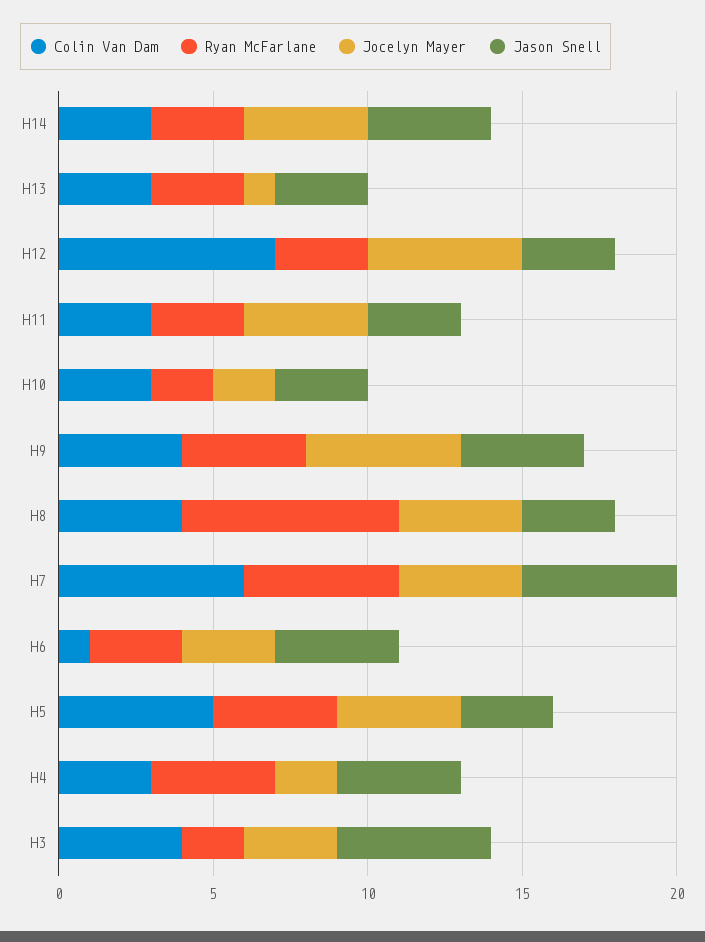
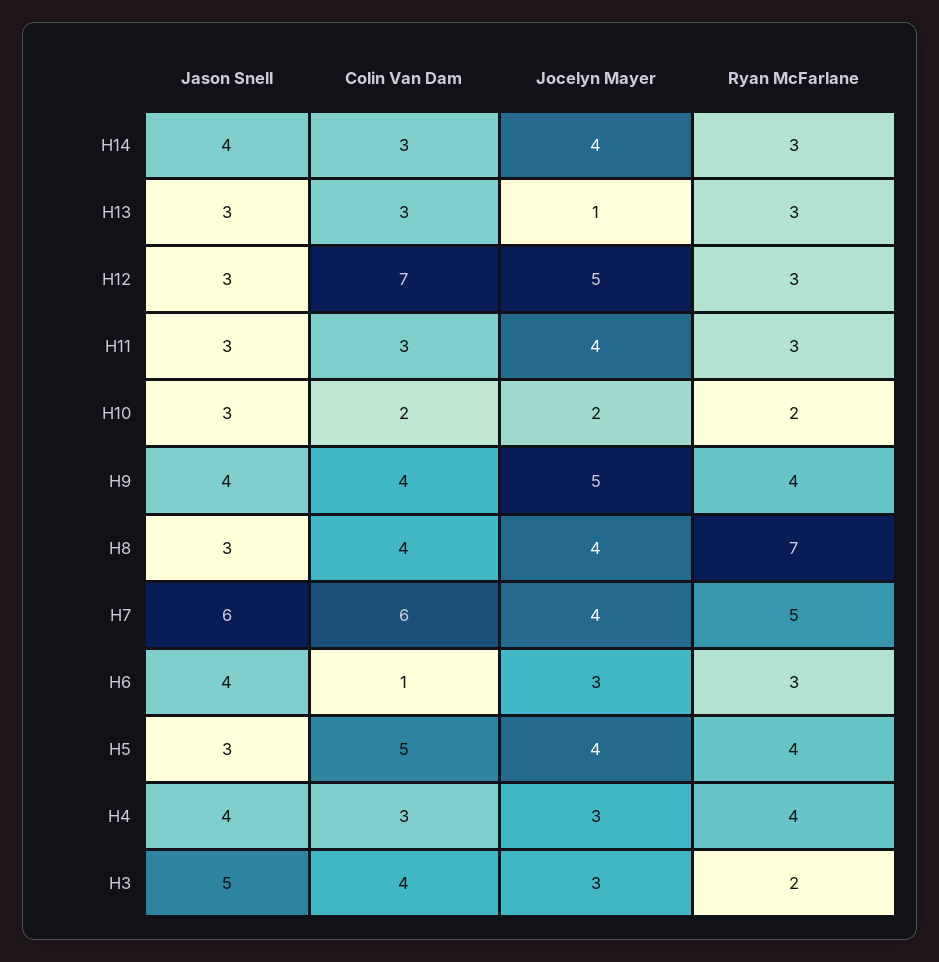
  {
    "Colin Van Dam": {
      "H14": 3,
      "H13": 3,
      "H12": 7,
      "H11": 3,
-     "H10": 3,
+     "H10": 2,
      "H9": 4,
      "H8": 4,
      "H7": 6,
      "H6": 1,
      "H5": 5,
      "H4": 3,
      "H3": 4
    },
    "Ryan McFarlane": {
      "H14": 3,
      "H13": 3,
      "H12": 3,
      "H11": 3,
      "H10": 2,
      "H9": 4,
      "H8": 7,
      "H7": 5,
      "H6": 3,
      "H5": 4,
      "H4": 4,
      "H3": 2
    },
    "Jocelyn Mayer": {
      "H14": 4,
      "H13": 1,
      "H12": 5,
      "H11": 4,
      "H10": 2,
      "H9": 5,
      "H8": 4,
      "H7": 4,
      "H6": 3,
      "H5": 4,
-     "H4": 2,
+     "H4": 3,
      "H3": 3
    },
    "Jason Snell": {
      "H14": 4,
      "H13": 3,
      "H12": 3,
      "H11": 3,
      "H10": 3,
      "H9": 4,
      "H8": 3,
-     "H7": 5,
+     "H7": 6,
      "H6": 4,
      "H5": 3,
      "H4": 4,
      "H3": 5
    }
  }

